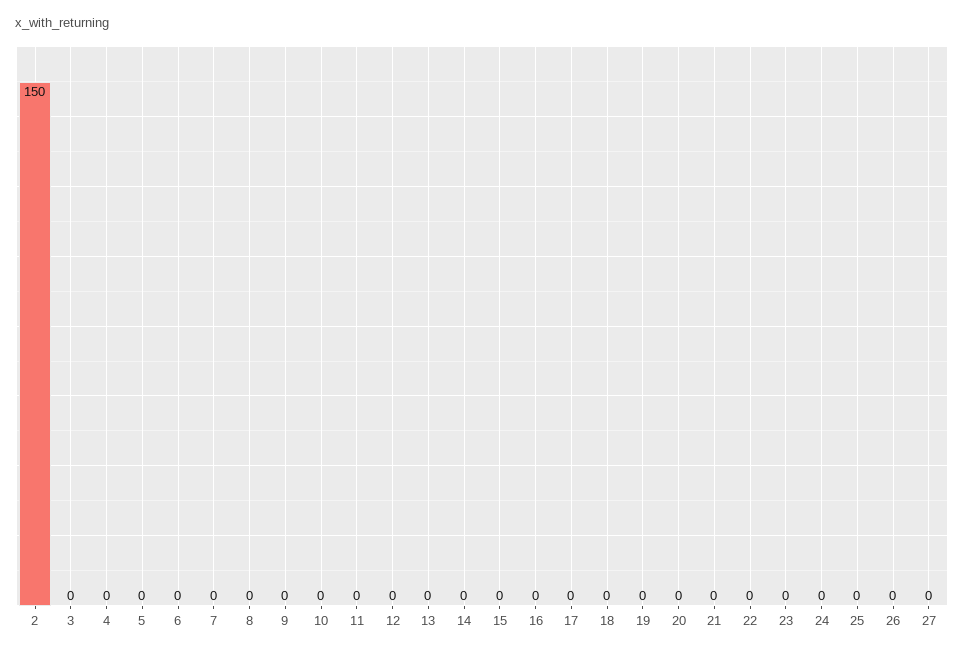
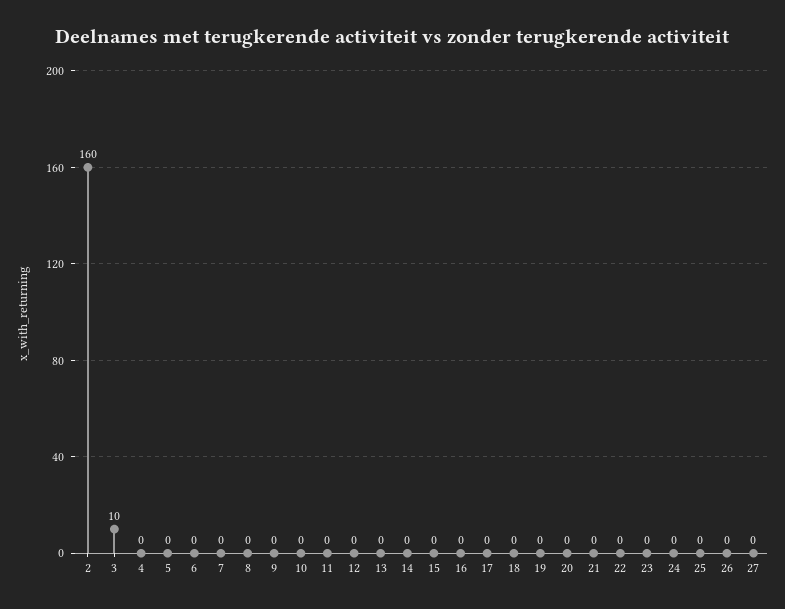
  {
-   "2": 150,
+   "2": 160,
-   "3": 0,
+   "3": 10,
    "4": 0,
    "5": 0,
    "6": 0,
    "7": 0,
    "8": 0,
    "9": 0,
    "10": 0,
    "11": 0,
    "12": 0,
    "13": 0,
    "14": 0,
    "15": 0,
    "16": 0,
    "17": 0,
    "18": 0,
    "19": 0,
    "20": 0,
    "21": 0,
    "22": 0,
    "23": 0,
    "24": 0,
    "25": 0,
    "26": 0,
    "27": 0
  }

